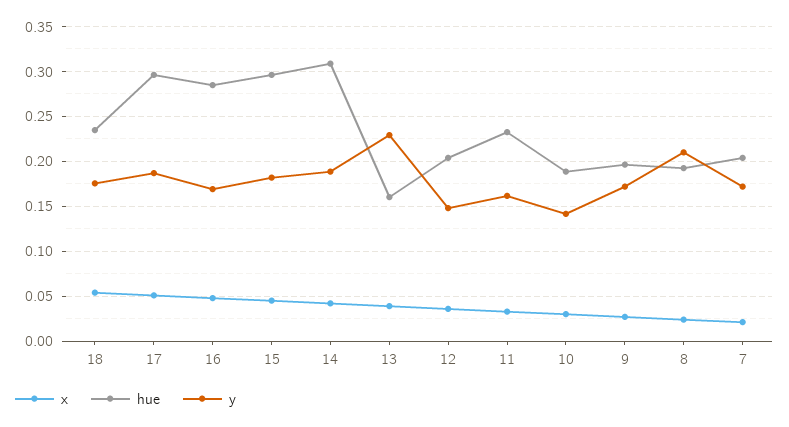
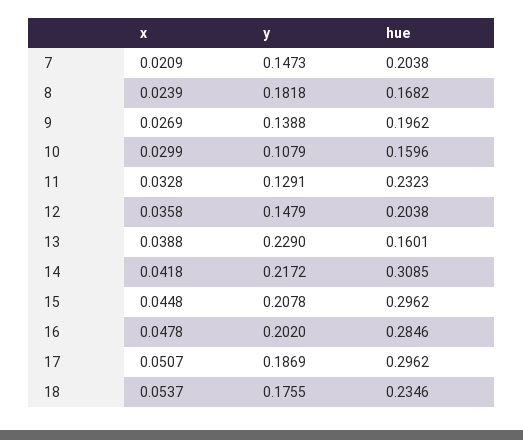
  {
    "x": {
      "18": 0.0537,
      "17": 0.0507,
      "16": 0.0478,
      "15": 0.0448,
      "14": 0.0418,
      "13": 0.0388,
      "12": 0.0358,
      "11": 0.0328,
      "10": 0.0299,
      "9": 0.0269,
      "8": 0.0239,
      "7": 0.0209
    },
    "hue": {
      "18": 0.2346,
      "17": 0.2962,
      "16": 0.2846,
      "15": 0.2962,
      "14": 0.3085,
      "13": 0.1601,
      "12": 0.2038,
      "11": 0.2323,
-     "10": 0.19,
+     "10": 0.1596,
      "9": 0.1962,
-     "8": 0.19,
+     "8": 0.1682,
      "7": 0.2038
    },
    "y": {
      "18": 0.1755,
      "17": 0.1869,
-     "16": 0.17,
+     "16": 0.202,
-     "15": 0.18,
+     "15": 0.2078,
-     "14": 0.19,
+     "14": 0.2172,
      "13": 0.229,
      "12": 0.1479,
-     "11": 0.16,
+     "11": 0.1291,
-     "10": 0.14,
+     "10": 0.1079,
-     "9": 0.17,
+     "9": 0.1388,
-     "8": 0.21,
+     "8": 0.1818,
-     "7": 0.17
+     "7": 0.1473
    }
  }

